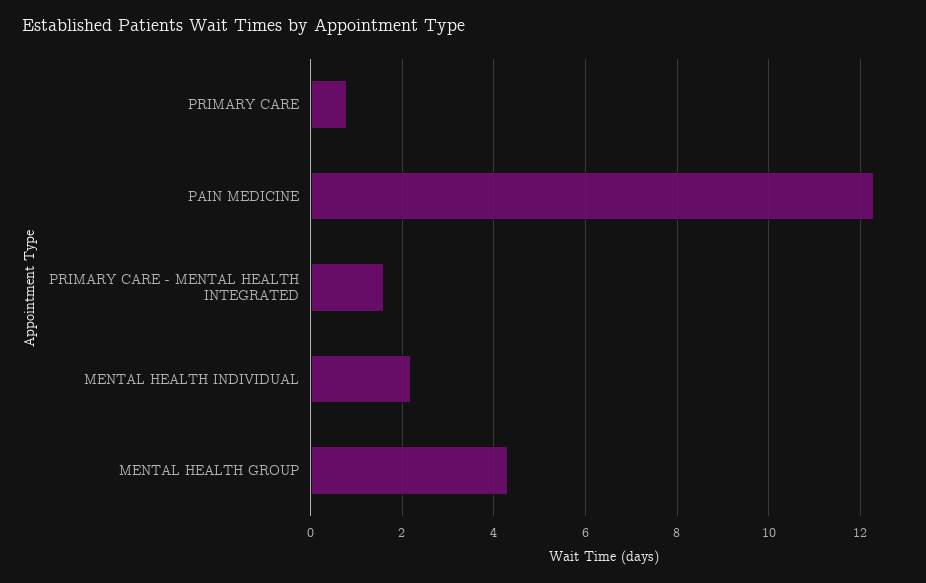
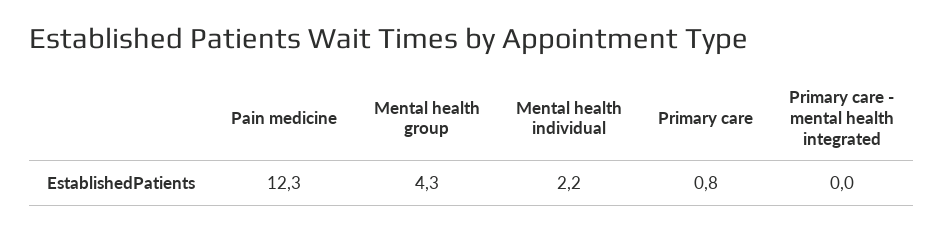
  {
    "PRIMARY CARE": 0.8,
    "PAIN MEDICINE": 12.3,
-   "PRIMARY CARE - MENTAL HEALTH INTEGRATED": 1.5,
+   "PRIMARY CARE - MENTAL HEALTH INTEGRATED": 0,
    "MENTAL HEALTH INDIVIDUAL": 2.2,
    "MENTAL HEALTH GROUP": 4.3
  }

